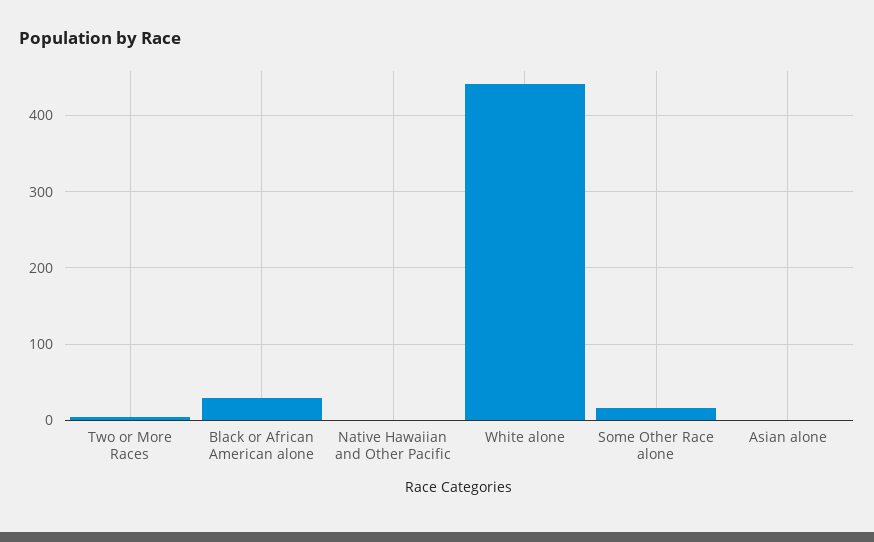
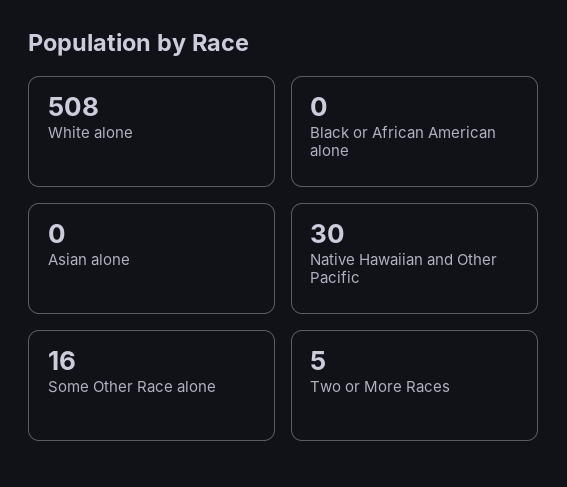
  {
    "Two or More Races": 5,
-   "Black or African American alone": 30,
+   "Black or African American alone": 0,
-   "Native Hawaiian and Other Pacific": 0,
+   "Native Hawaiian and Other Pacific": 30,
-   "White alone": 440,
+   "White alone": 508,
    "Some Other Race alone": 16,
    "Asian alone": 0
  }

